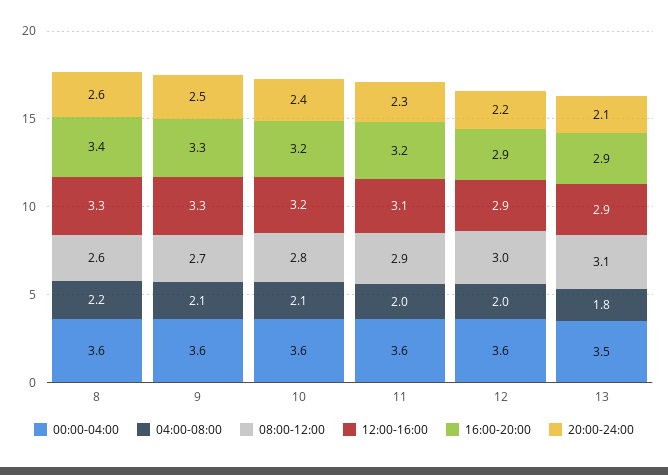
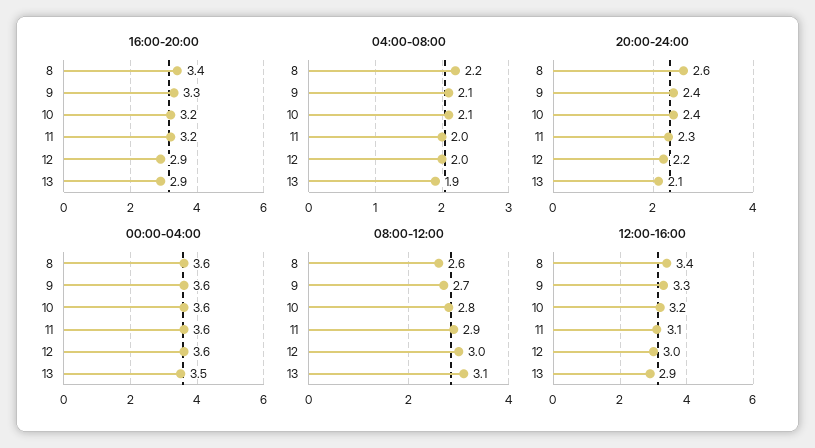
  {
    "00:00-04:00": {
      "8": 3.6,
      "9": 3.6,
      "10": 3.6,
      "11": 3.6,
      "12": 3.6,
      "13": 3.5
    },
    "04:00-08:00": {
      "8": 2.2,
      "9": 2.1,
      "10": 2.1,
      "11": 2,
      "12": 2,
-     "13": 1.8
+     "13": 1.9
    },
    "08:00-12:00": {
      "8": 2.6,
      "9": 2.7,
      "10": 2.8,
      "11": 2.9,
      "12": 3,
      "13": 3.1
    },
    "12:00-16:00": {
-     "8": 3.3,
+     "8": 3.4,
      "9": 3.3,
      "10": 3.2,
      "11": 3.1,
-     "12": 2.9,
+     "12": 3,
      "13": 2.9
    },
    "16:00-20:00": {
      "8": 3.4,
      "9": 3.3,
      "10": 3.2,
      "11": 3.2,
      "12": 2.9,
      "13": 2.9
    },
    "20:00-24:00": {
      "8": 2.6,
-     "9": 2.5,
+     "9": 2.4,
      "10": 2.4,
      "11": 2.3,
      "12": 2.2,
      "13": 2.1
    }
  }

